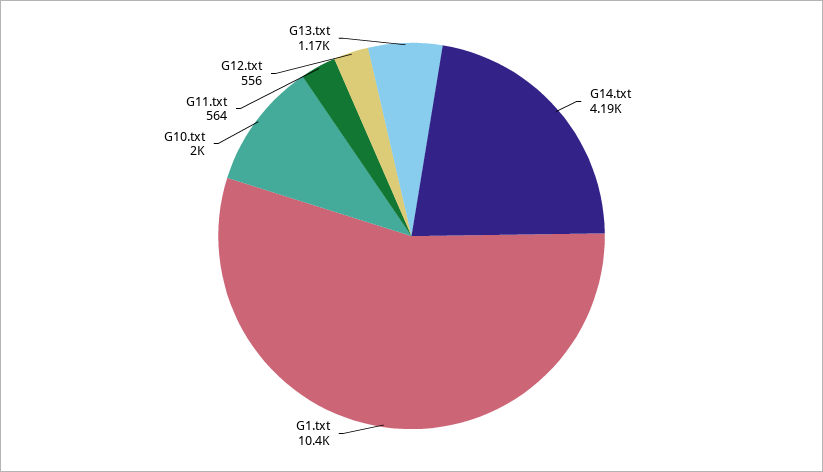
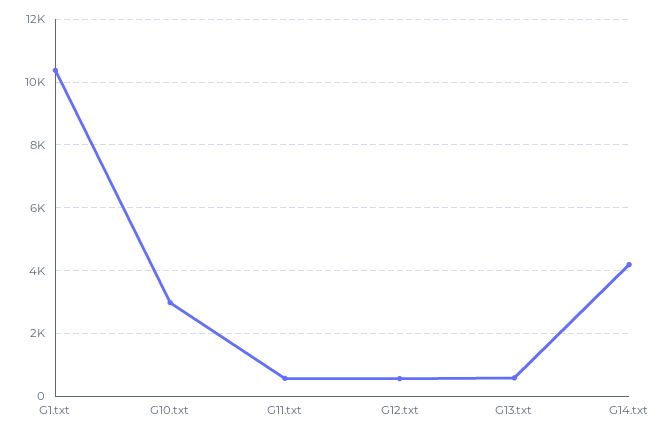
  {
    "G14.txt": 4190,
    "G1.txt": 10400,
-   "G10.txt": 2000,
+   "G10.txt": 3000,
    "G11.txt": 564,
    "G12.txt": 556,
-   "G13.txt": 1170
+   "G13.txt": 600
  }

